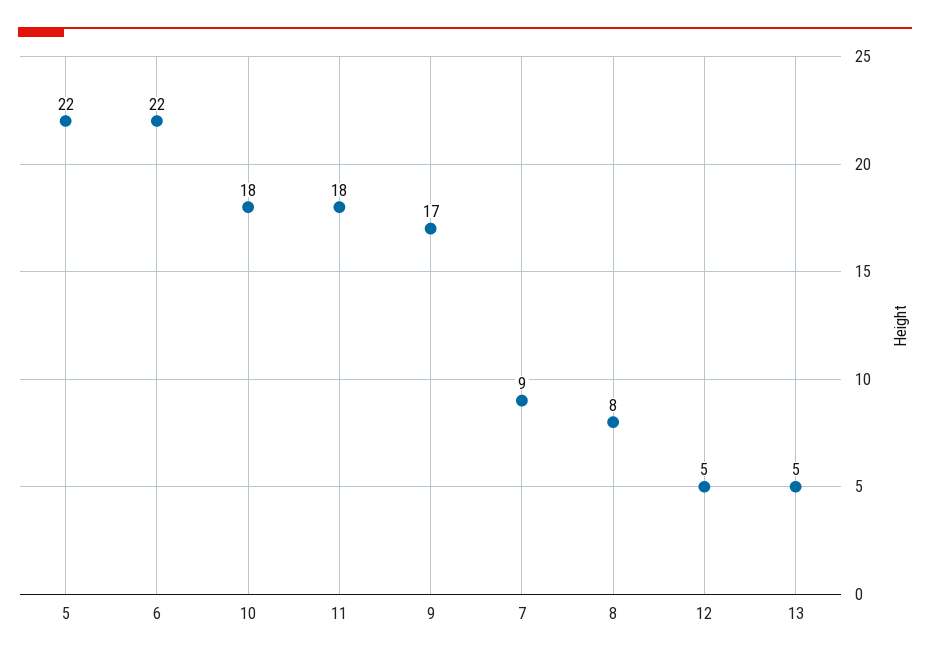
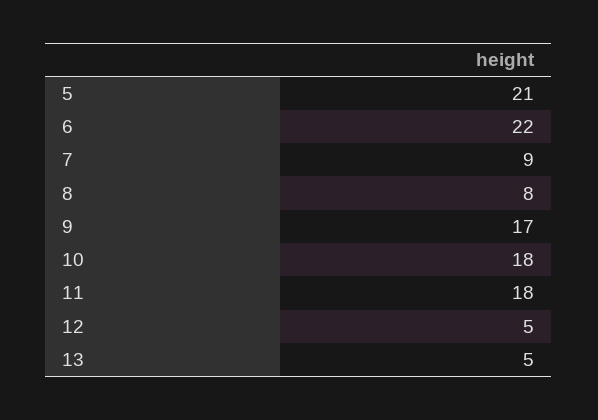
  {
-   "5": 22,
+   "5": 21,
    "6": 22,
    "10": 18,
    "11": 18,
    "9": 17,
    "7": 9,
    "8": 8,
    "12": 5,
    "13": 5
  }

